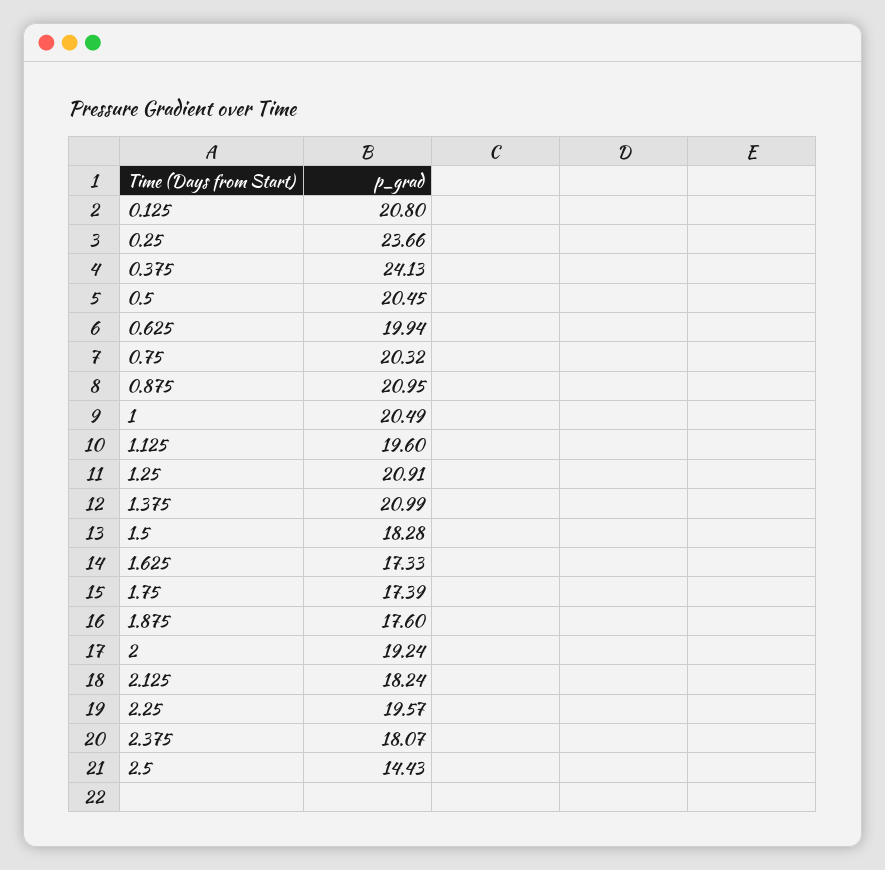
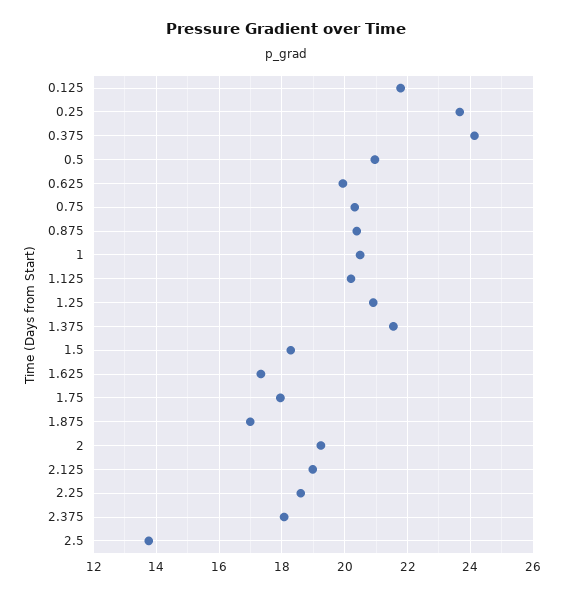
  {
-   "0.125": 20.8,
+   "0.125": 21.8,
    "0.25": 23.66,
    "0.375": 24.13,
-   "0.5": 20.45,
+   "0.5": 21,
    "0.625": 19.94,
    "0.75": 20.32,
-   "0.875": 20.95,
+   "0.875": 20.4,
    "1": 20.49,
-   "1.125": 19.6,
+   "1.125": 20.2,
    "1.25": 20.91,
-   "1.375": 20.99,
+   "1.375": 21.6,
    "1.5": 18.28,
    "1.625": 17.33,
-   "1.75": 17.39,
+   "1.75": 18,
-   "1.875": 17.6,
+   "1.875": 17,
    "2": 19.24,
-   "2.125": 18.24,
+   "2.125": 19,
-   "2.25": 19.57,
+   "2.25": 18.6,
    "2.375": 18.07,
-   "2.5": 14.43
+   "2.5": 13.8
  }

